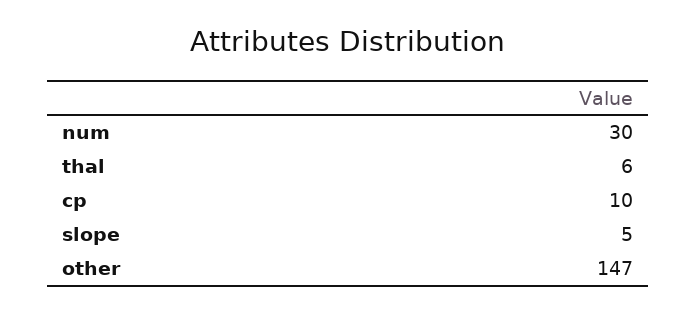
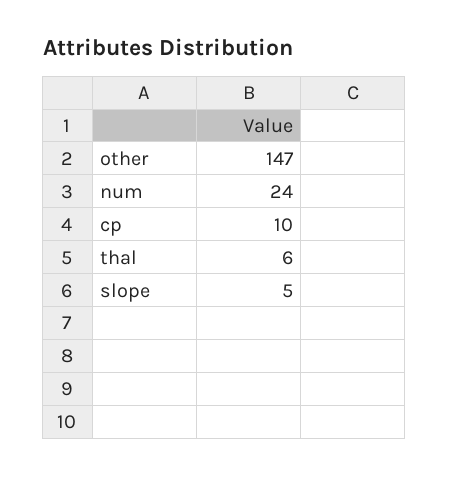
  {
-   "num": 30,
+   "num": 24,
    "thal": 6,
    "cp": 10,
    "slope": 5,
    "other": 147
  }

